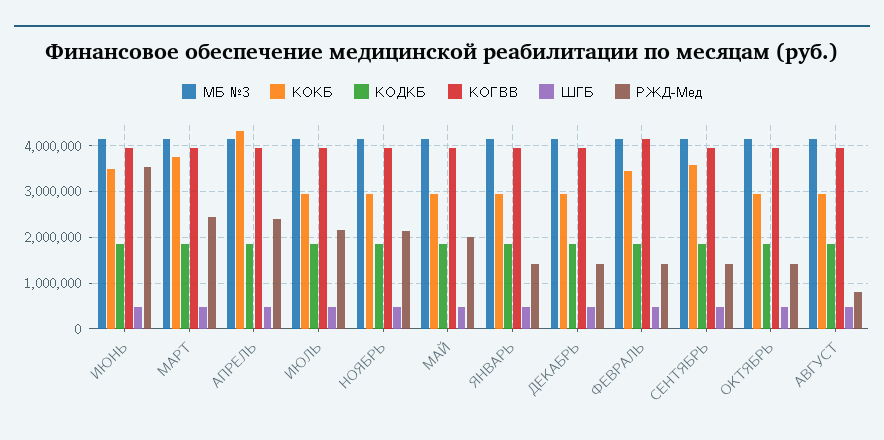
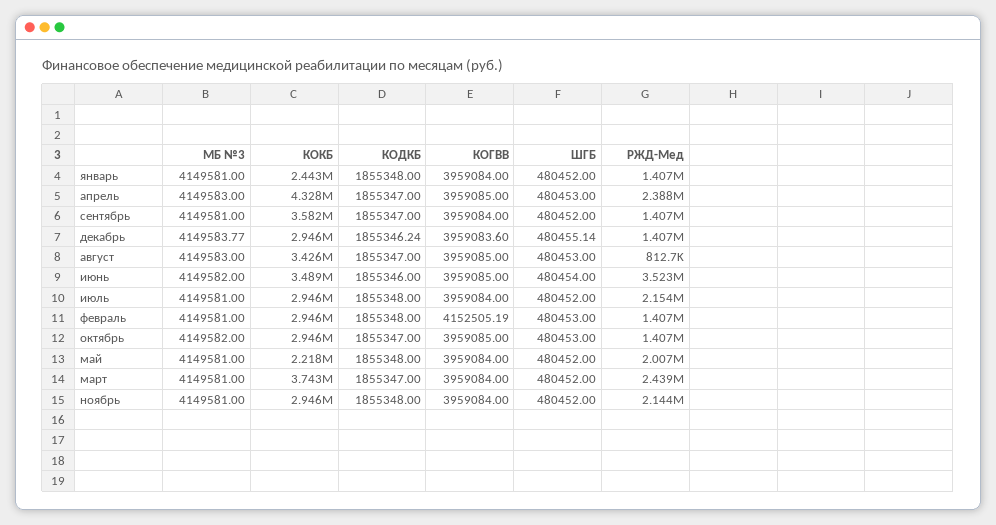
  {
    "МБ №3": {
      "ИЮНЬ": 4149582,
      "МАРТ": 4149581,
      "АПРЕЛЬ": 4149583,
      "ИЮЛЬ": 4149581,
      "НОЯБРЬ": 4149581,
      "МАЙ": 4149581,
      "ЯНВАРЬ": 4149581,
      "ДЕКАБРЬ": 4149583.77,
      "ФЕВРАЛЬ": 4149581,
      "СЕНТЯБРЬ": 4149581,
      "ОКТЯБРЬ": 4149582,
      "АВГУСТ": 4149583
    },
    "КОКБ": {
      "ИЮНЬ": 3489000,
      "МАРТ": 3743000,
      "АПРЕЛЬ": 4328000,
      "ИЮЛЬ": 2946000,
      "НОЯБРЬ": 2946000,
-     "МАЙ": 3000000,
+     "МАЙ": 2218000,
-     "ЯНВАРЬ": 3000000,
+     "ЯНВАРЬ": 2443000,
      "ДЕКАБРЬ": 2946000,
-     "ФЕВРАЛЬ": 3400000,
+     "ФЕВРАЛЬ": 2946000,
      "СЕНТЯБРЬ": 3582000,
      "ОКТЯБРЬ": 2946000,
-     "АВГУСТ": 3000000
+     "АВГУСТ": 3426000
    },
    "КОДКБ": {
      "ИЮНЬ": 1855346,
      "МАРТ": 1855347,
      "АПРЕЛЬ": 1855347,
      "ИЮЛЬ": 1855348,
      "НОЯБРЬ": 1855348,
      "МАЙ": 1855348,
      "ЯНВАРЬ": 1855348,
      "ДЕКАБРЬ": 1855346.24,
      "ФЕВРАЛЬ": 1855348,
      "СЕНТЯБРЬ": 1855347,
      "ОКТЯБРЬ": 1855347,
      "АВГУСТ": 1855347
    },
    "КОГВВ": {
      "ИЮНЬ": 3959085,
      "МАРТ": 3959084,
      "АПРЕЛЬ": 3959085,
      "ИЮЛЬ": 3959084,
      "НОЯБРЬ": 3959084,
      "МАЙ": 3959084,
      "ЯНВАРЬ": 3959084,
      "ДЕКАБРЬ": 3959083.6,
      "ФЕВРАЛЬ": 4152505.19,
      "СЕНТЯБРЬ": 3959084,
      "ОКТЯБРЬ": 3959085,
      "АВГУСТ": 3959085
    },
    "ШГБ": {
      "ИЮНЬ": 480454,
      "МАРТ": 480452,
      "АПРЕЛЬ": 480453,
      "ИЮЛЬ": 480452,
      "НОЯБРЬ": 480452,
      "МАЙ": 480452,
      "ЯНВАРЬ": 480452,
      "ДЕКАБРЬ": 480455.14,
      "ФЕВРАЛЬ": 480453,
      "СЕНТЯБРЬ": 480452,
      "ОКТЯБРЬ": 480453,
      "АВГУСТ": 480453
    },
    "РЖД-Мед": {
      "ИЮНЬ": 3523000,
      "МАРТ": 2439000,
      "АПРЕЛЬ": 2388000,
      "ИЮЛЬ": 2154000,
      "НОЯБРЬ": 2144000,
      "МАЙ": 2007000,
      "ЯНВАРЬ": 1407000,
      "ДЕКАБРЬ": 1407000,
      "ФЕВРАЛЬ": 1407000,
      "СЕНТЯБРЬ": 1407000,
      "ОКТЯБРЬ": 1407000,
      "АВГУСТ": 812700
    }
  }

